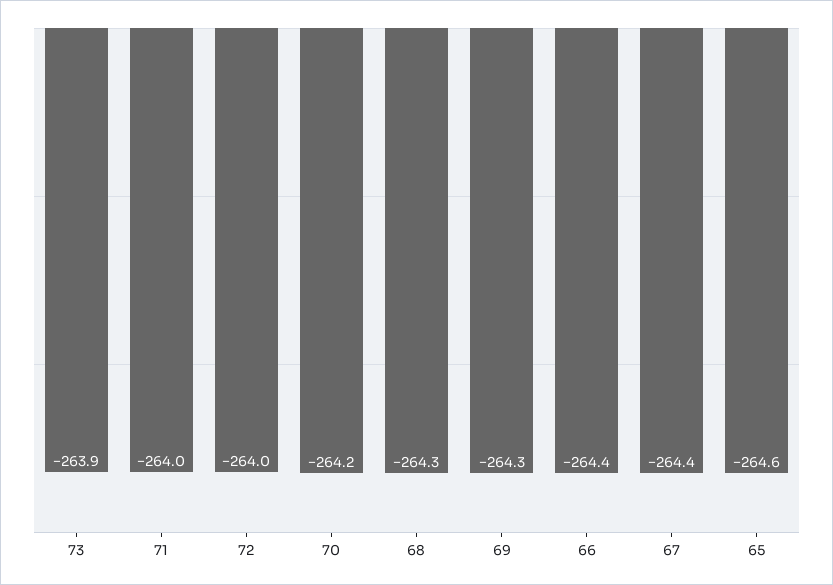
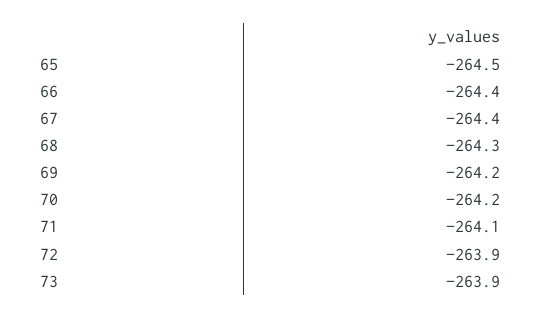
  {
    "73": -263.9,
-   "71": -264,
+   "71": -264.1,
-   "72": -264,
+   "72": -263.9,
    "70": -264.2,
    "68": -264.3,
-   "69": -264.3,
+   "69": -264.2,
    "66": -264.4,
    "67": -264.4,
-   "65": -264.6
+   "65": -264.5
  }

